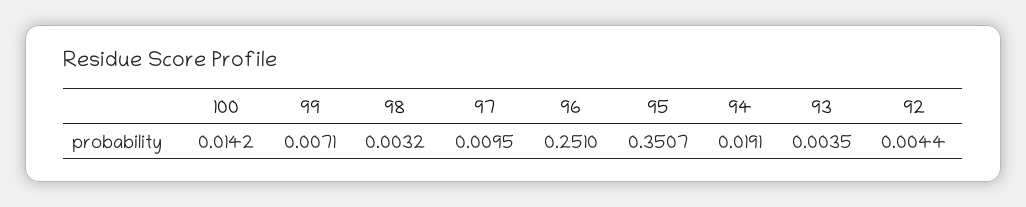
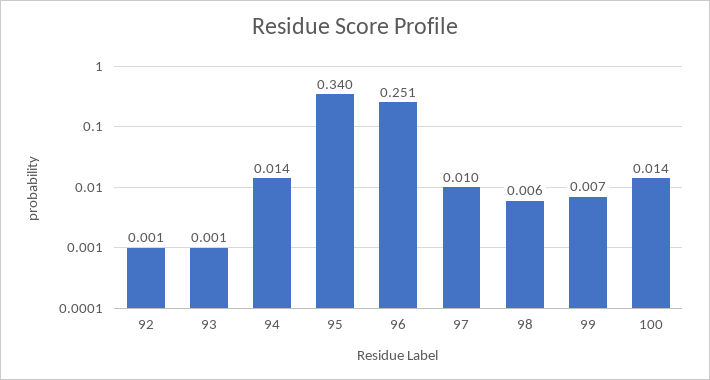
  {
    "100": 0.0142,
    "99": 0.0071,
-   "98": 0.0032,
+   "98": 0.006,
    "97": 0.0095,
    "96": 0.251,
-   "95": 0.3507,
+   "95": 0.34,
-   "94": 0.0191,
+   "94": 0.014,
-   "93": 0.0035,
+   "93": 0.001,
-   "92": 0.0044
+   "92": 0.001
  }

